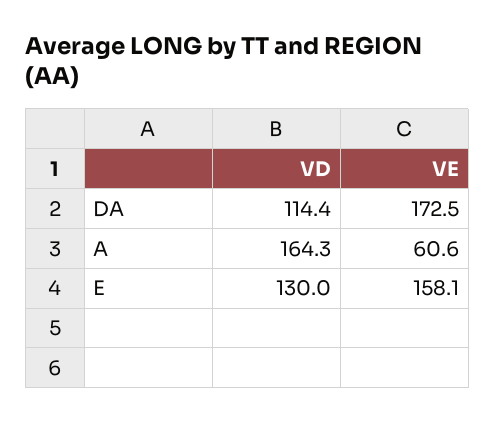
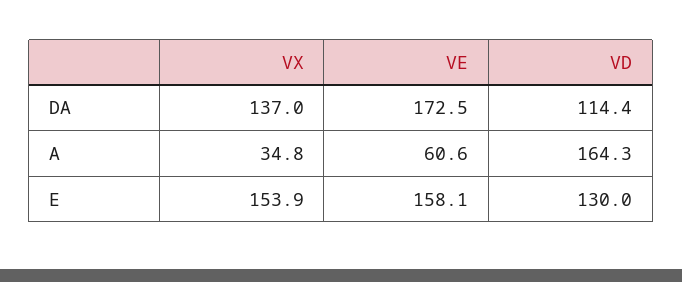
  {
    "VD": {
      "DA": 114.4,
      "A": 164.3,
      "E": 130
    },
    "VE": {
      "DA": 172.5,
      "A": 60.6,
      "E": 158.1
-   }
+   },
+   "VX": {
+     "DA": 137,
+     "A": 34.8,
+     "E": 153.9
+   }
  }

